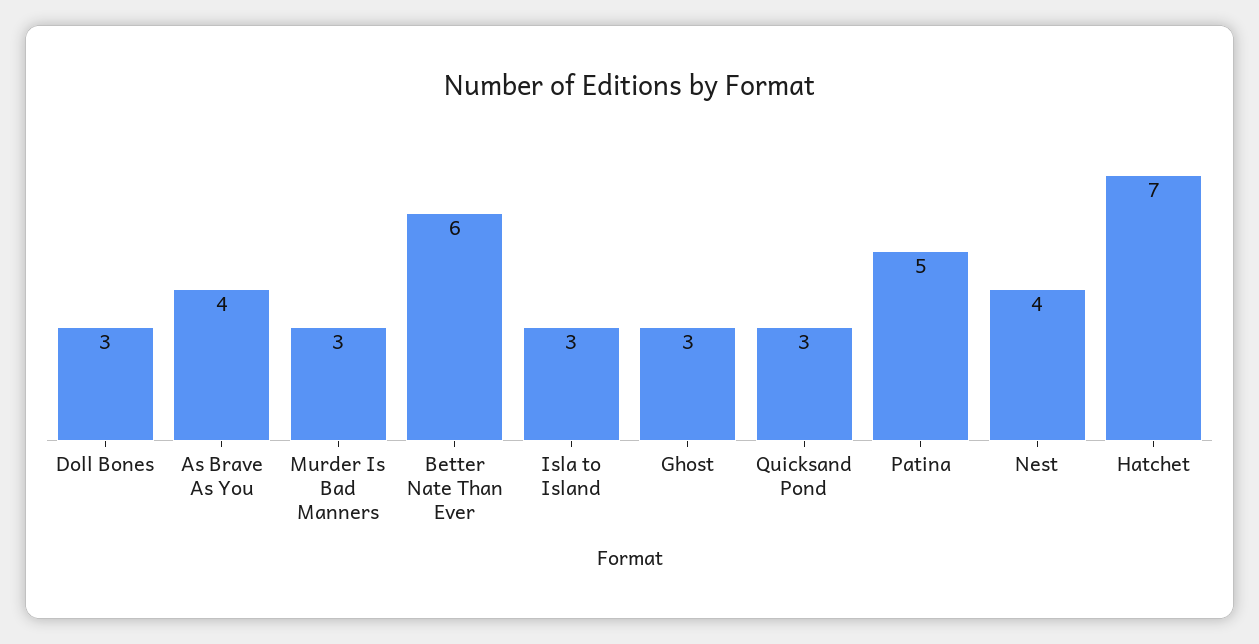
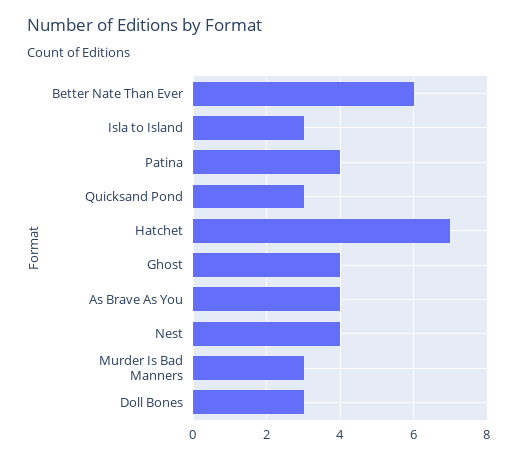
  {
    "Doll Bones": 3,
    "As Brave As You": 4,
    "Murder Is Bad Manners": 3,
    "Better Nate Than Ever": 6,
    "Isla to Island": 3,
-   "Ghost": 3,
+   "Ghost": 4,
    "Quicksand Pond": 3,
-   "Patina": 5,
+   "Patina": 4,
    "Nest": 4,
    "Hatchet": 7
  }

